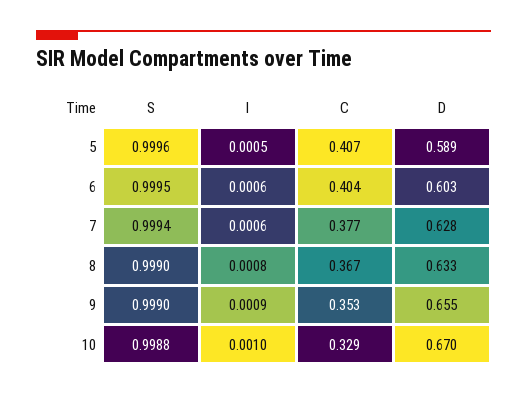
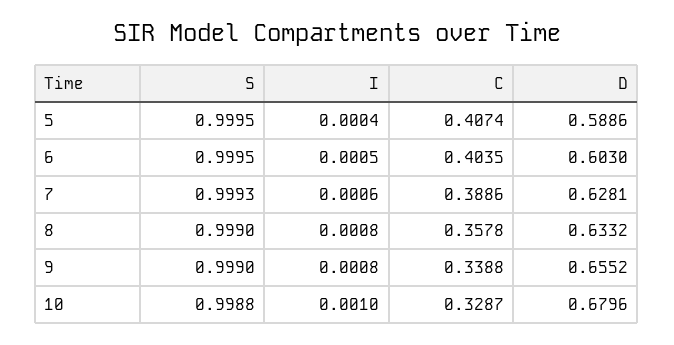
  {
    "S": {
-     "5": 0.9996,
+     "5": 0.9995,
      "6": 0.9995,
-     "7": 0.9994,
+     "7": 0.9993,
      "8": 0.999,
      "9": 0.999,
      "10": 0.9988
    },
    "I": {
-     "5": 0.0005,
+     "5": 0.0004,
-     "6": 0.0006,
+     "6": 0.0005,
      "7": 0.0006,
      "8": 0.0008,
-     "9": 0.0009,
+     "9": 0.0008,
      "10": 0.001
    },
    "C": {
      "5": 0.4074,
      "6": 0.4035,
-     "7": 0.377,
+     "7": 0.3886,
-     "8": 0.367,
+     "8": 0.3578,
-     "9": 0.353,
+     "9": 0.3388,
      "10": 0.3287
    },
    "D": {
      "5": 0.5886,
      "6": 0.603,
      "7": 0.6281,
      "8": 0.6332,
      "9": 0.6552,
-     "10": 0.67
+     "10": 0.6796
    }
  }

